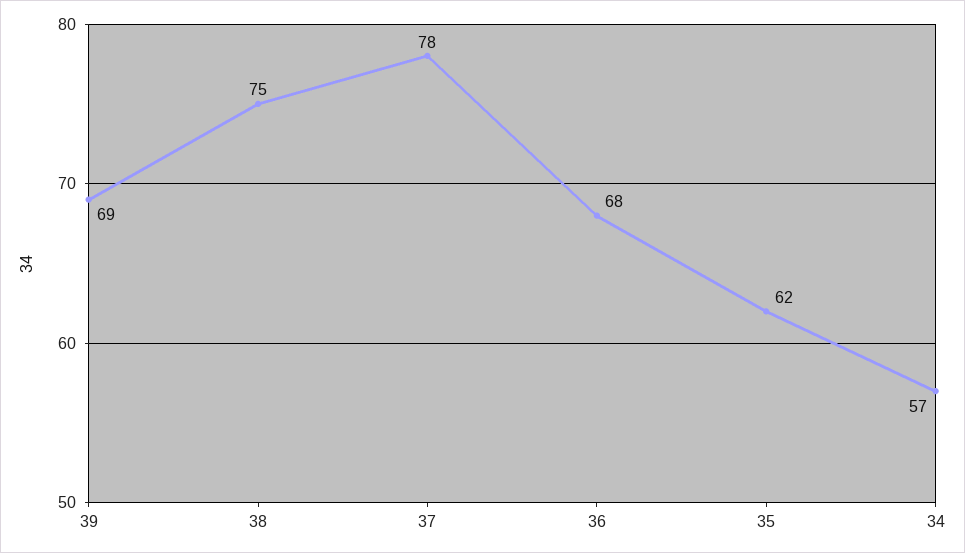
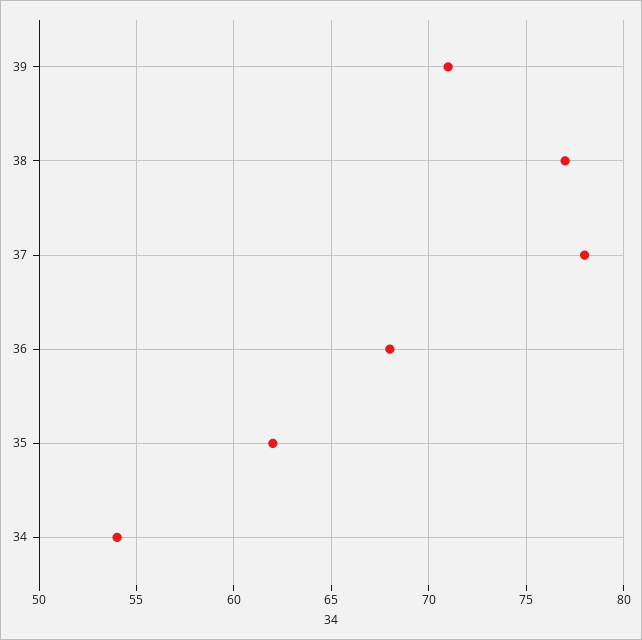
  {
-   "39": 69,
+   "39": 71,
-   "38": 75,
+   "38": 77,
    "37": 78,
    "36": 68,
    "35": 62,
-   "34": 57
+   "34": 54
  }

